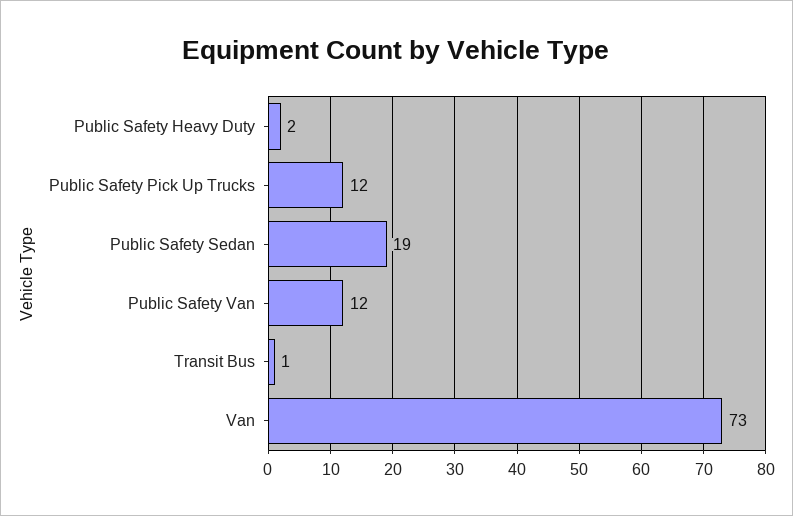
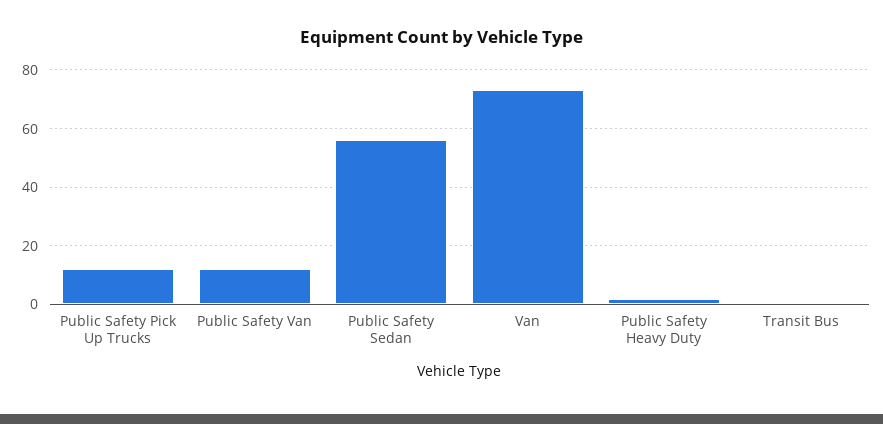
  {
    "Public Safety Heavy Duty": 2,
    "Public Safety Pick Up Trucks": 12,
-   "Public Safety Sedan": 19,
+   "Public Safety Sedan": 55,
    "Public Safety Van": 12,
    "Transit Bus": 1,
    "Van": 73
  }

